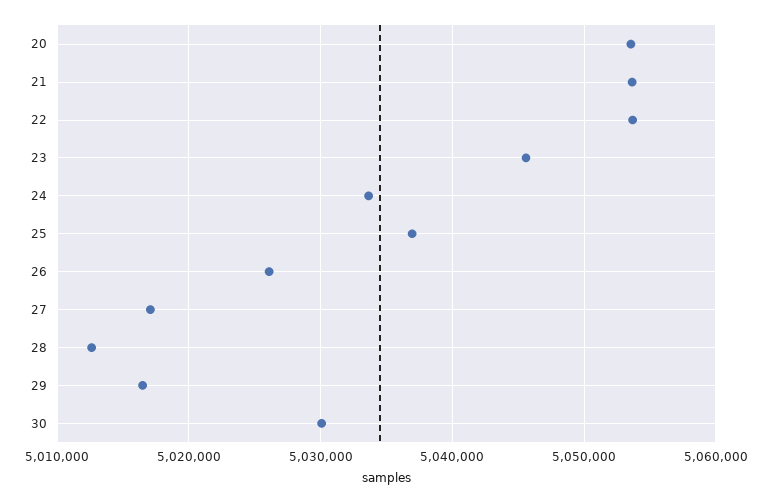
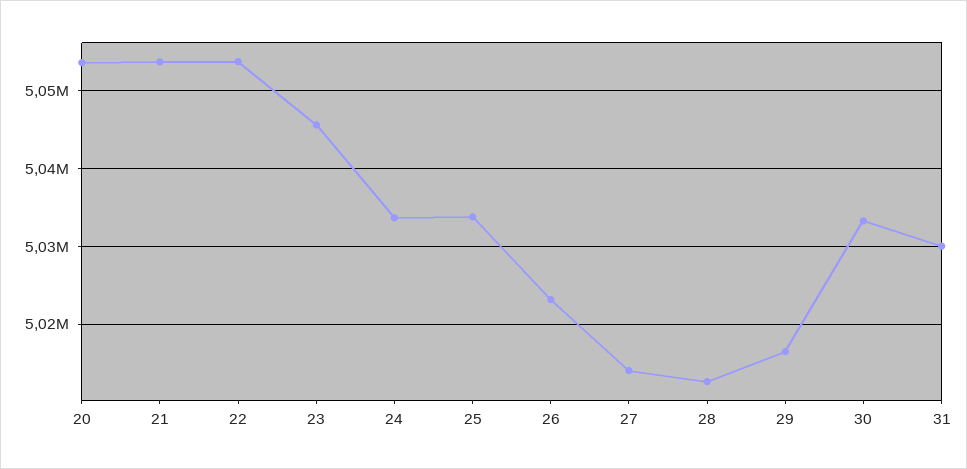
  {
    "20": 5054000,
    "21": 5054000,
    "22": 5054000,
    "23": 5046000,
    "24": 5034000,
-   "25": 5037000,
+   "25": 5034000,
-   "26": 5026000,
+   "26": 5023000,
-   "27": 5017000,
+   "27": 5014000,
    "28": 5013000,
    "29": 5016000,
-   "30": 5030000
+   "30": 5033000,
+   "31": 5030000
  }

